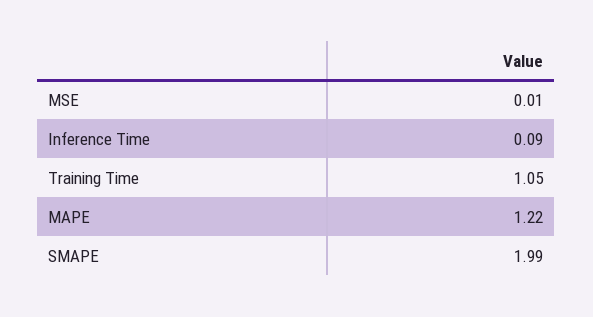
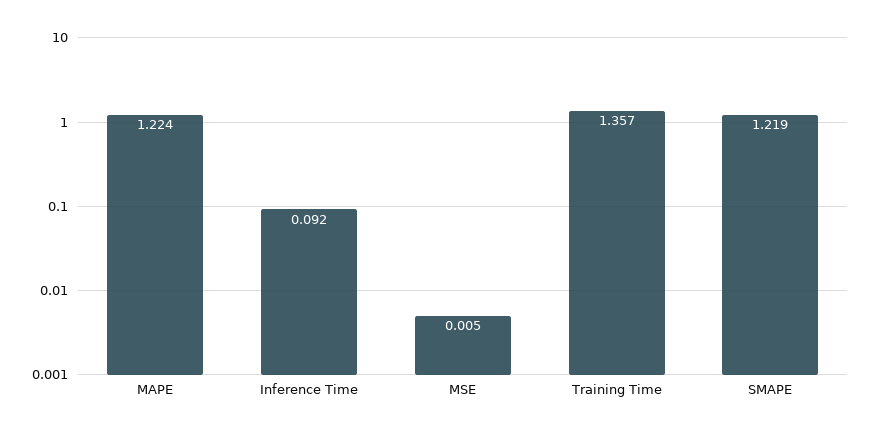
  {
    "MSE": 0.005,
    "Inference Time": 0.092,
-   "Training Time": 1.05,
+   "Training Time": 1.357,
    "MAPE": 1.224,
-   "SMAPE": 1.99
+   "SMAPE": 1.219
  }

